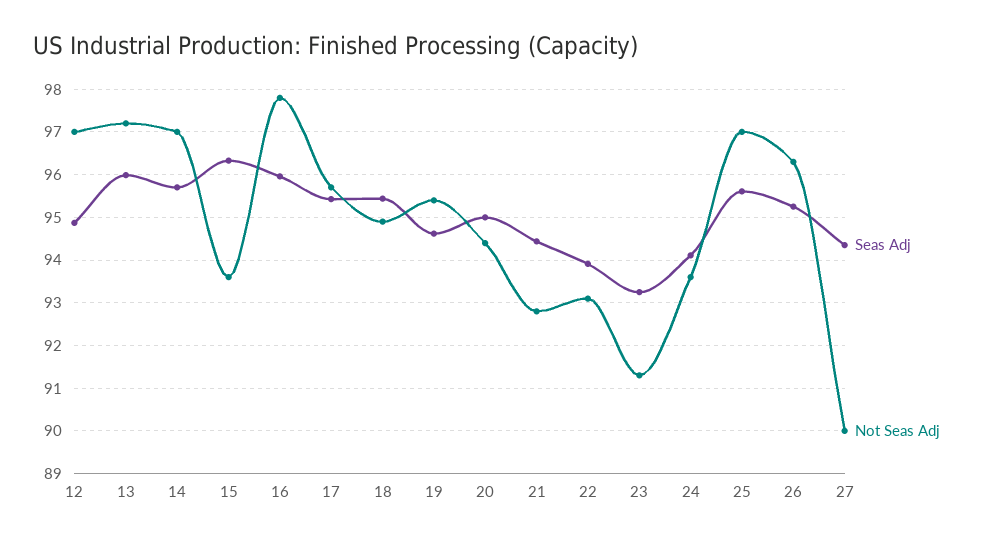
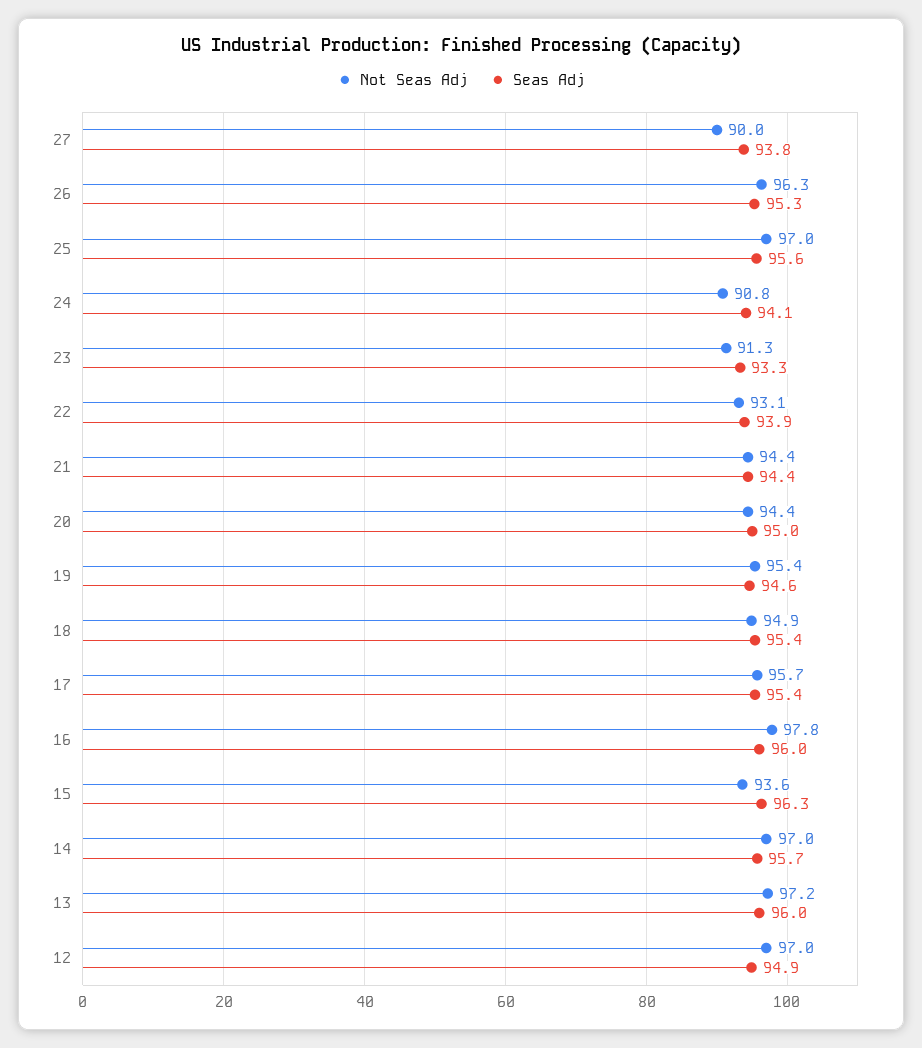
  {
    "Seas Adj": {
      "12": 94.9,
      "13": 96,
      "14": 95.7,
      "15": 96.3,
      "16": 96,
      "17": 95.4,
      "18": 95.4,
      "19": 94.6,
      "20": 95,
      "21": 94.4,
      "22": 93.9,
      "23": 93.3,
      "24": 94.1,
      "25": 95.6,
      "26": 95.3,
-     "27": 94.4
+     "27": 93.8
    },
    "Not Seas Adj": {
      "12": 97,
      "13": 97.2,
      "14": 97,
      "15": 93.6,
      "16": 97.8,
      "17": 95.7,
      "18": 94.9,
      "19": 95.4,
      "20": 94.4,
-     "21": 92.8,
+     "21": 94.4,
      "22": 93.1,
      "23": 91.3,
-     "24": 93.6,
+     "24": 90.8,
      "25": 97,
      "26": 96.3,
      "27": 90
    }
  }

